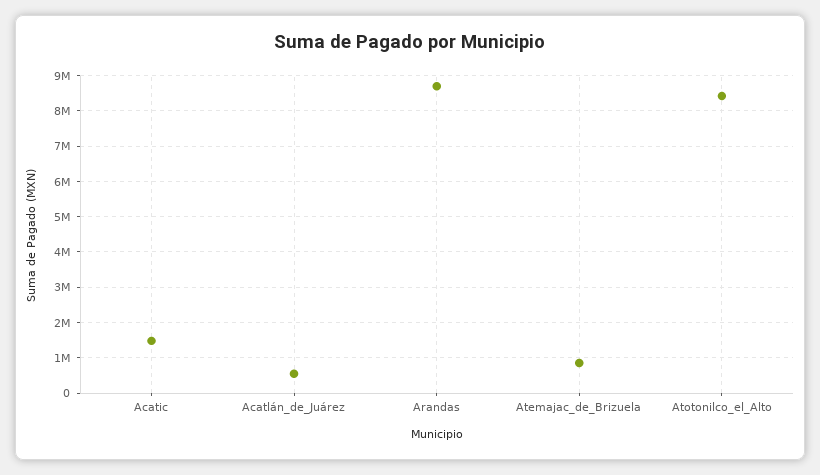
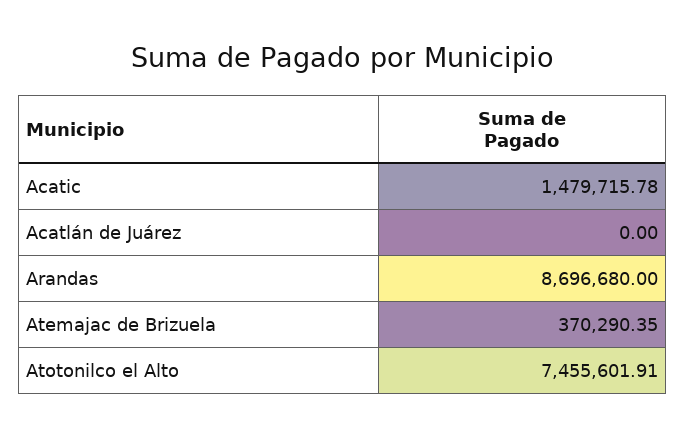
  {
    "Acatic": 1479715.78,
-   "Acatlán_de_Juárez": 600000,
+   "Acatlán_de_Juárez": 0,
    "Arandas": 8696680,
-   "Atemajac_de_Brizuela": 800000,
+   "Atemajac_de_Brizuela": 370290.35,
-   "Atotonilco_el_Alto": 8400000
+   "Atotonilco_el_Alto": 7455601.91
  }

